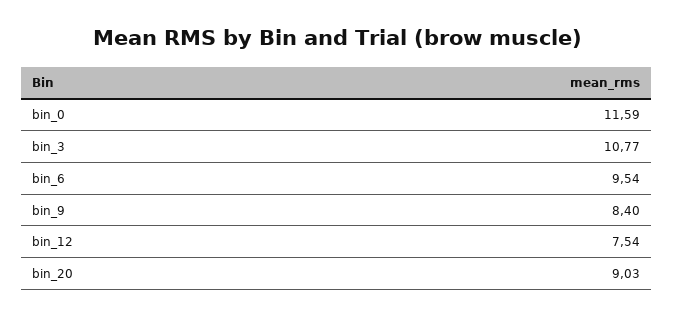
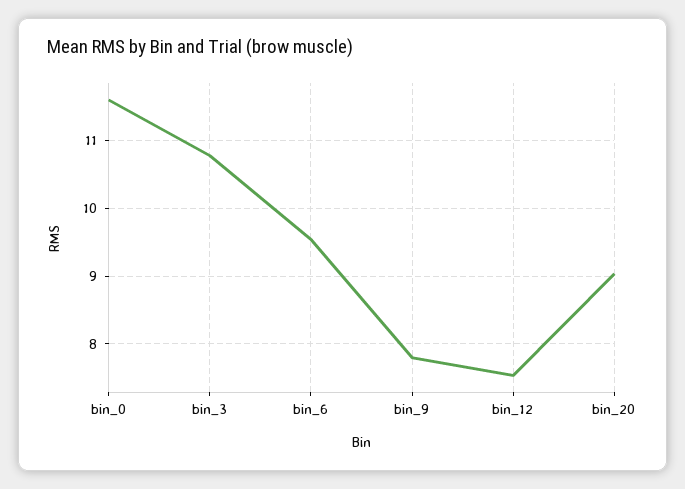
  {
    "bin_0": 11.59,
    "bin_3": 10.77,
    "bin_6": 9.54,
-   "bin_9": 8.4,
+   "bin_9": 7.8,
    "bin_12": 7.54,
    "bin_20": 9.03
  }

